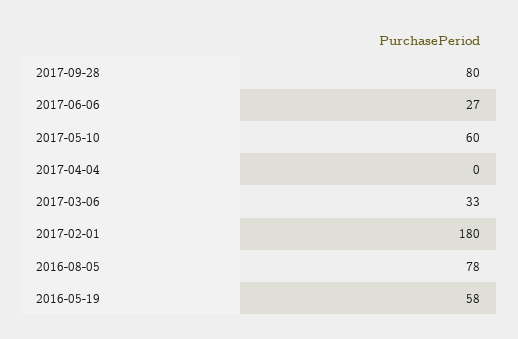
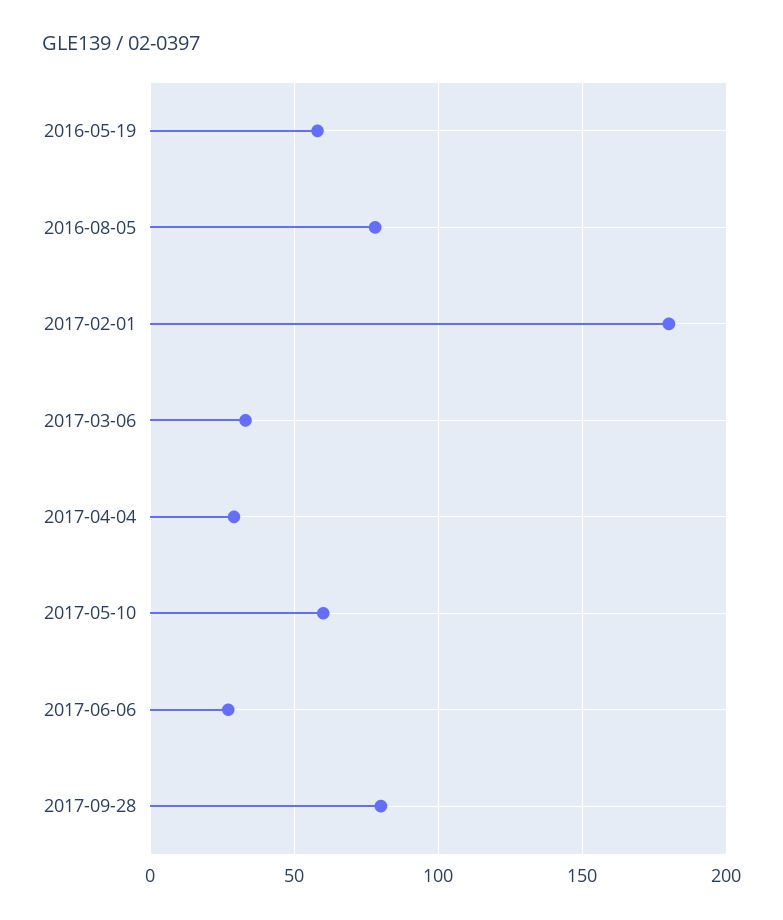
  {
    "2017-09-28": 80,
    "2017-06-06": 27,
    "2017-05-10": 60,
-   "2017-04-04": 0,
+   "2017-04-04": 30,
    "2017-03-06": 33,
    "2017-02-01": 180,
    "2016-08-05": 78,
    "2016-05-19": 58
  }

